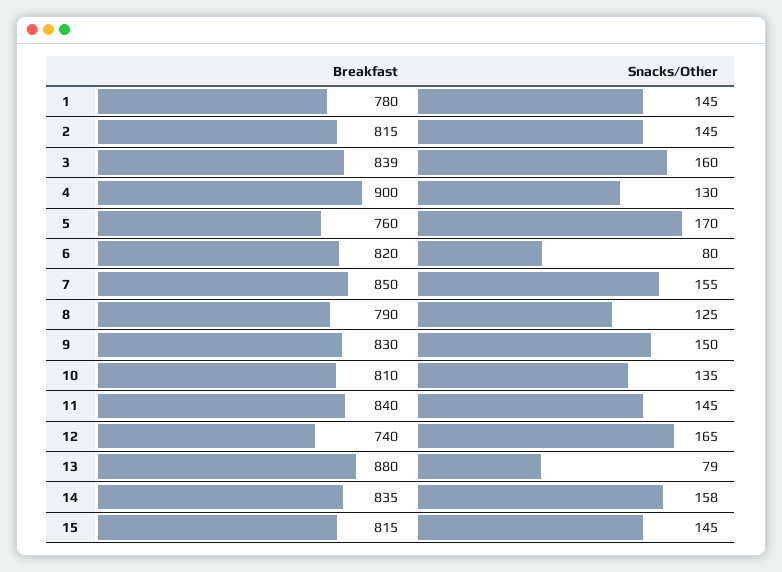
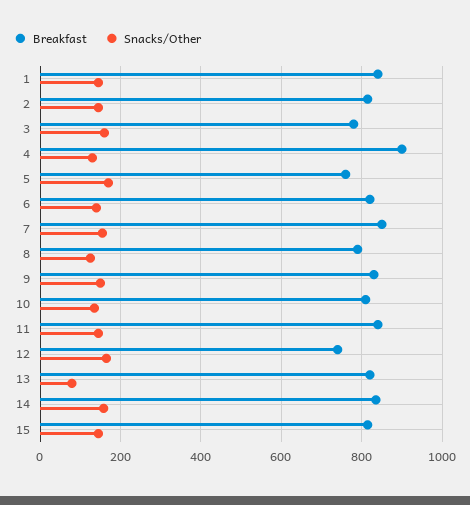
  {
    "Breakfast": {
-     "1": 780,
+     "1": 840,
      "2": 815,
-     "3": 839,
+     "3": 780,
      "4": 900,
      "5": 760,
      "6": 820,
      "7": 850,
      "8": 790,
      "9": 830,
      "10": 810,
      "11": 840,
      "12": 740,
-     "13": 880,
+     "13": 820,
      "14": 835,
      "15": 815
    },
    "Snacks/Other": {
      "1": 145,
      "2": 145,
      "3": 160,
      "4": 130,
      "5": 170,
-     "6": 80,
+     "6": 140,
      "7": 155,
      "8": 125,
      "9": 150,
      "10": 135,
      "11": 145,
      "12": 165,
      "13": 79,
      "14": 158,
      "15": 145
    }
  }

